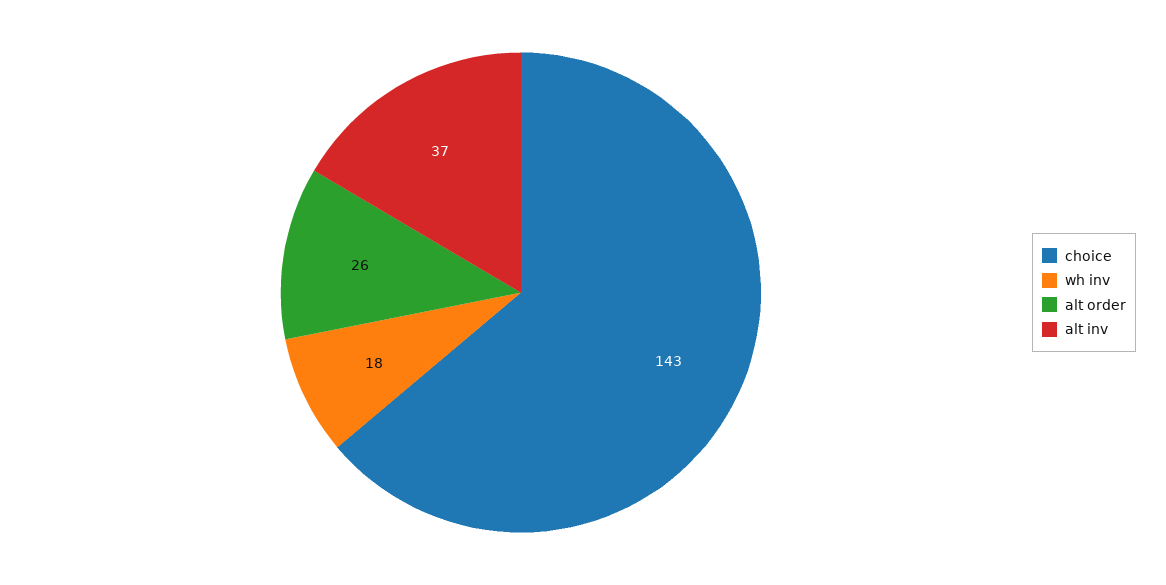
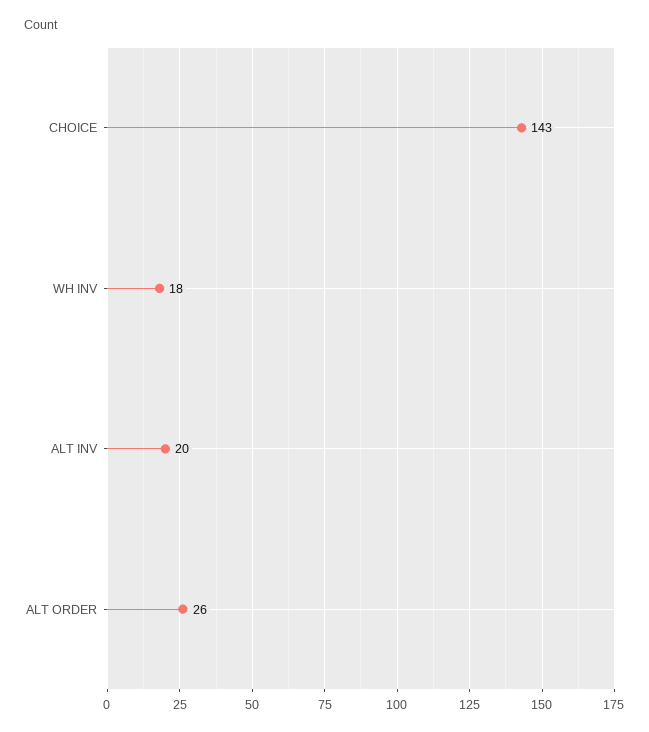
  {
    "choice": 143,
    "wh inv": 18,
    "alt order": 26,
-   "alt inv": 37
+   "alt inv": 20
  }

